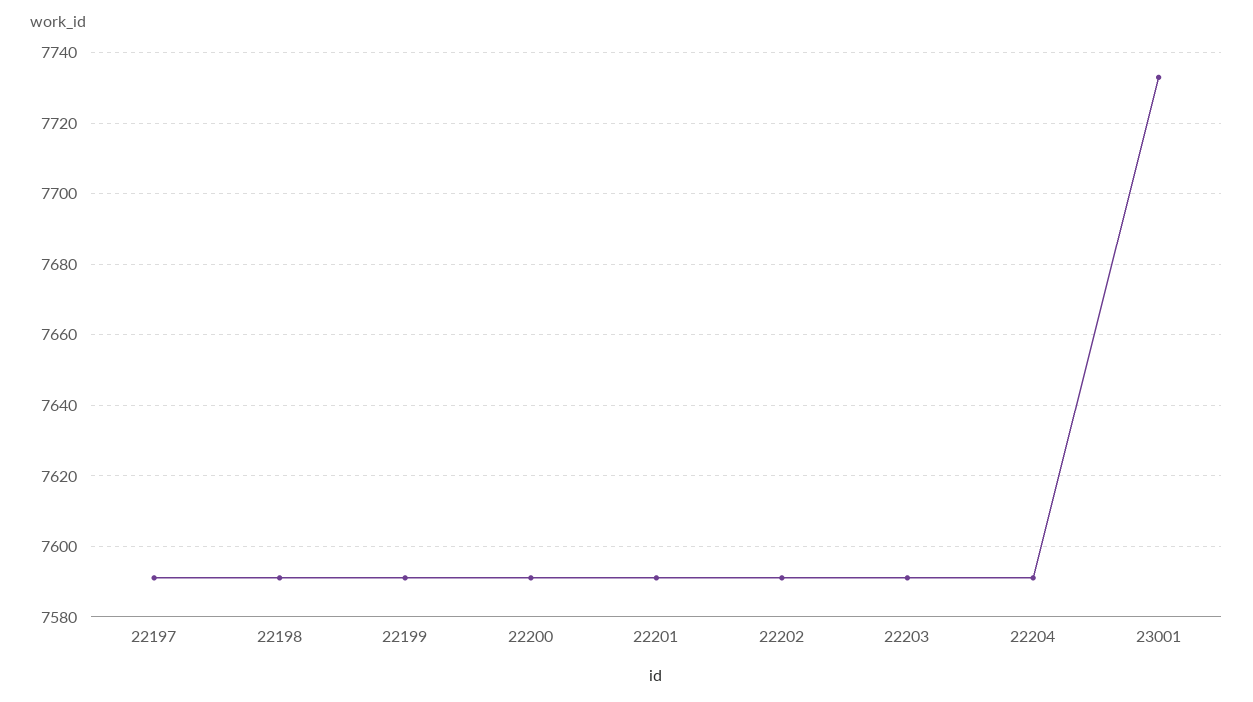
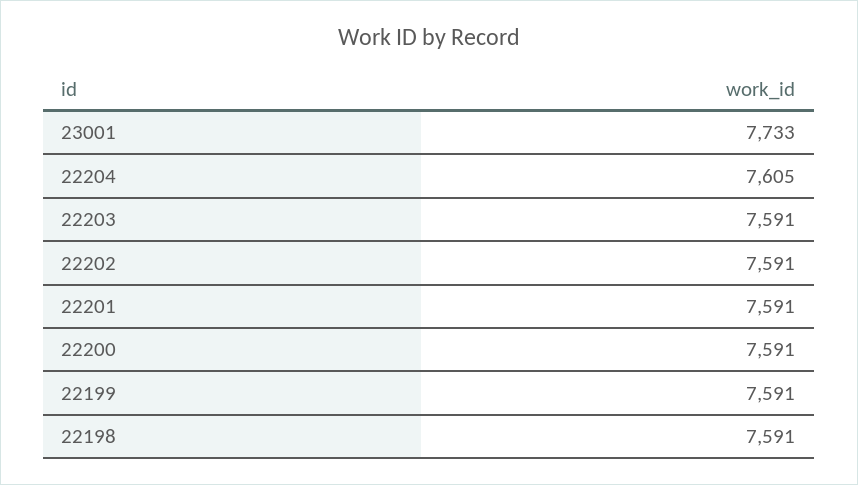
  {
-   "22197": 7590,
    "22198": 7591,
    "22199": 7591,
    "22200": 7591,
    "22201": 7591,
    "22202": 7591,
    "22203": 7591,
-   "22204": 7590,
+   "22204": 7605,
    "23001": 7733
  }

